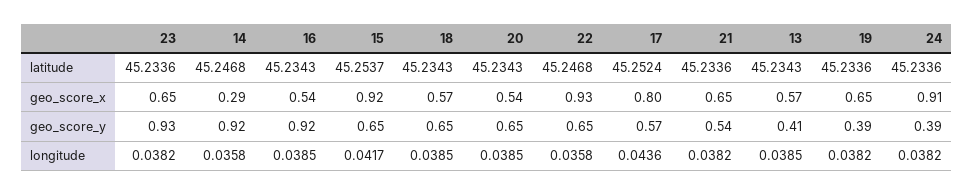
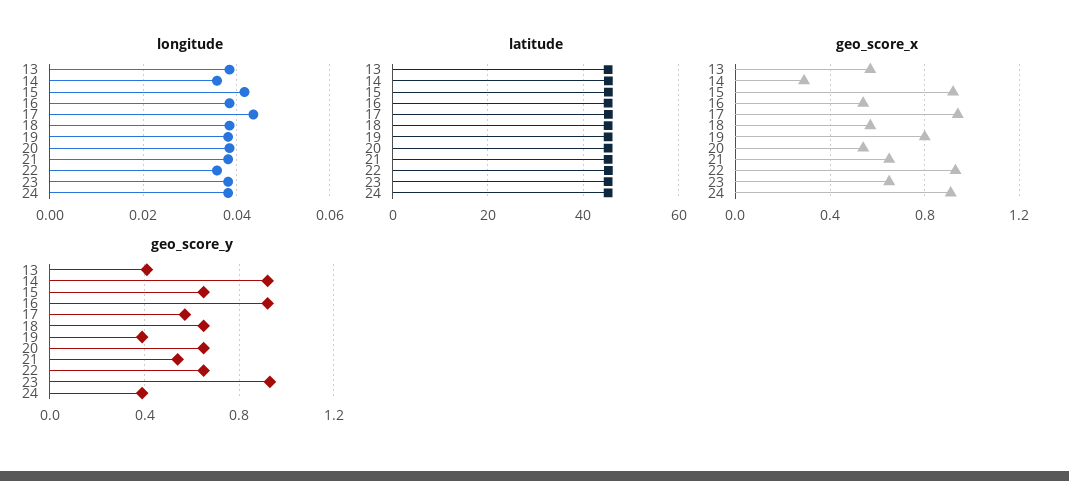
  {
    "latitude": {
      "23": 45.2336,
      "14": 45.2468,
      "16": 45.2343,
      "15": 45.2537,
      "18": 45.2343,
      "20": 45.2343,
      "22": 45.2468,
      "17": 45.2524,
      "21": 45.2336,
      "13": 45.2343,
      "19": 45.2336,
      "24": 45.2336
    },
    "geo_score_x": {
      "23": 0.65,
      "14": 0.29,
      "16": 0.54,
      "15": 0.92,
      "18": 0.57,
      "20": 0.54,
      "22": 0.93,
-     "17": 0.8,
+     "17": 0.95,
      "21": 0.65,
      "13": 0.57,
-     "19": 0.65,
+     "19": 0.8,
      "24": 0.91
    },
    "geo_score_y": {
      "23": 0.93,
      "14": 0.92,
      "16": 0.92,
      "15": 0.65,
      "18": 0.65,
      "20": 0.65,
      "22": 0.65,
      "17": 0.57,
      "21": 0.54,
      "13": 0.41,
      "19": 0.39,
      "24": 0.39
    },
    "longitude": {
      "23": 0.0382,
      "14": 0.0358,
      "16": 0.0385,
      "15": 0.0417,
      "18": 0.0385,
      "20": 0.0385,
      "22": 0.0358,
      "17": 0.0436,
      "21": 0.0382,
      "13": 0.0385,
      "19": 0.0382,
      "24": 0.0382
    }
  }

